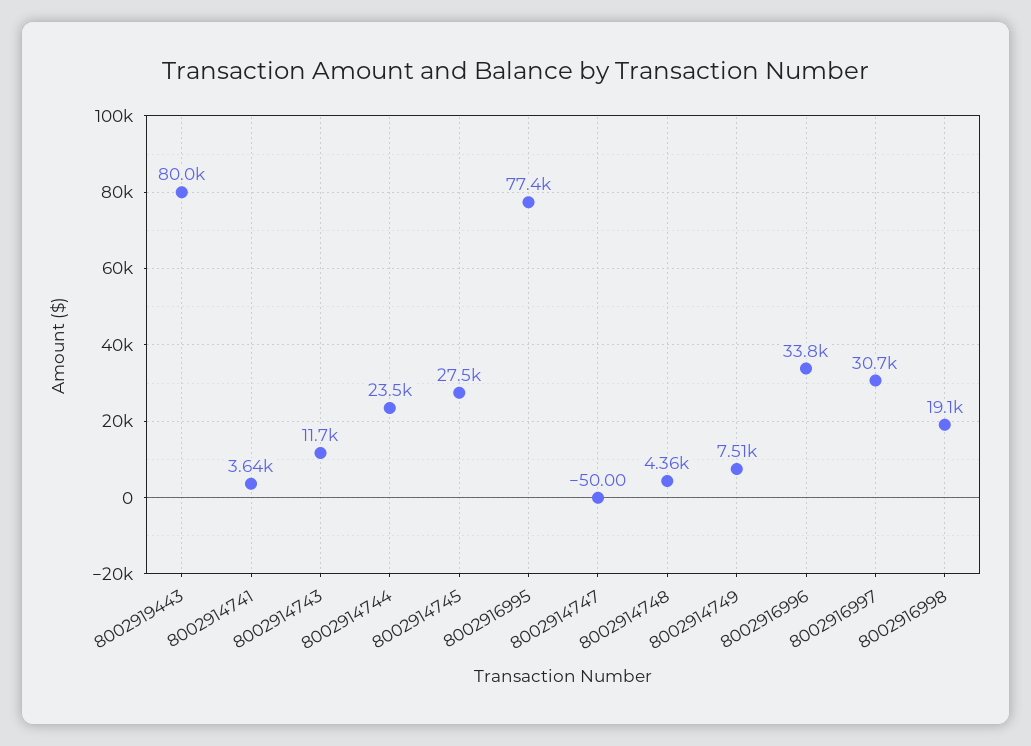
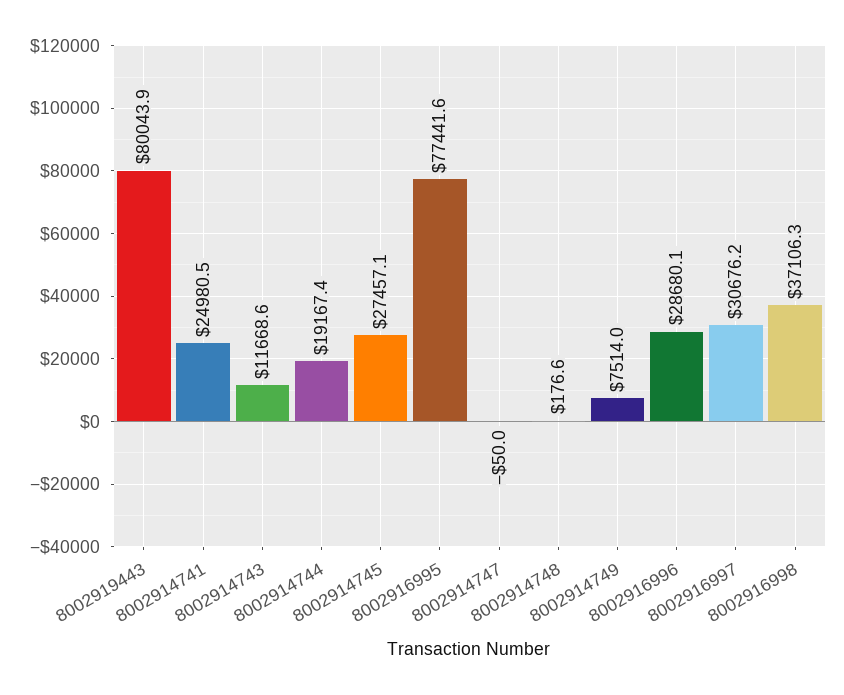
  {
    "8002919443": 80043.9,
-   "8002914741": 3640,
+   "8002914741": 24980.5,
    "8002914743": 11668.6,
-   "8002914744": 23500,
+   "8002914744": 19167.4,
    "8002914745": 27457.1,
    "8002916995": 77441.6,
    "8002914747": -50,
-   "8002914748": 4360,
+   "8002914748": 176.6,
    "8002914749": 7514,
-   "8002916996": 33800,
+   "8002916996": 28680.1,
    "8002916997": 30676.2,
-   "8002916998": 19100
+   "8002916998": 37106.3
  }

